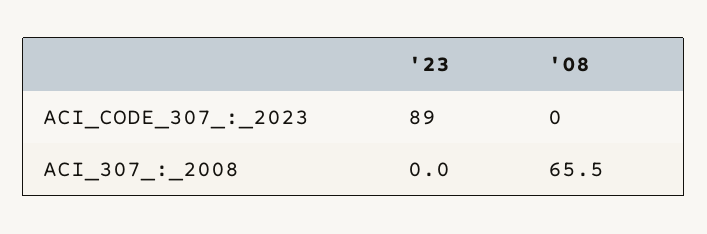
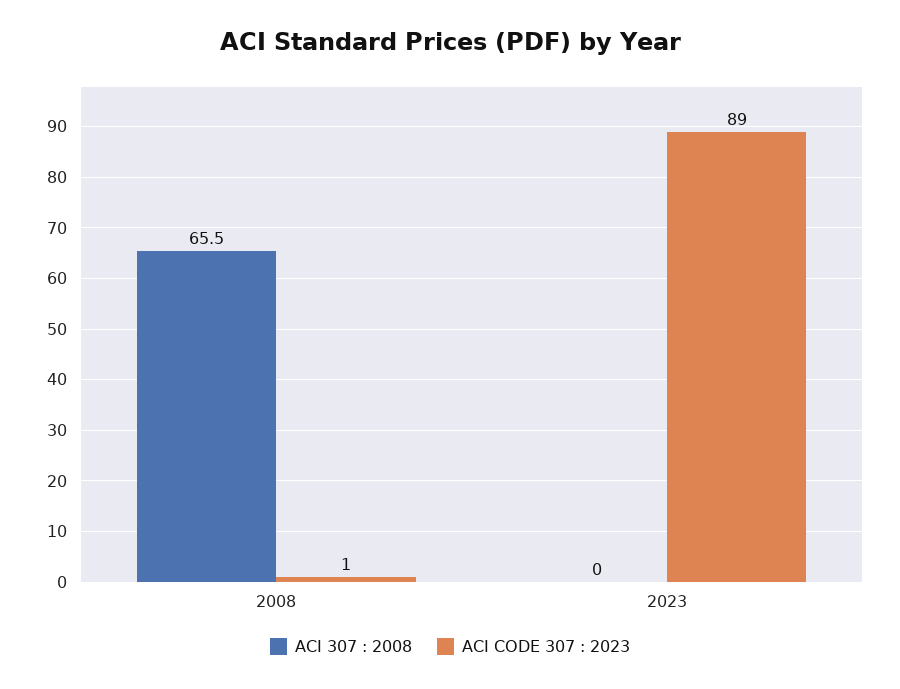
  {
    "ACI_CODE_307_:_2023": {
      "'23": 89,
-     "'08": 0
+     "'08": 1
    },
    "ACI_307_:_2008": {
      "'23": 0,
      "'08": 65.5
    }
  }

